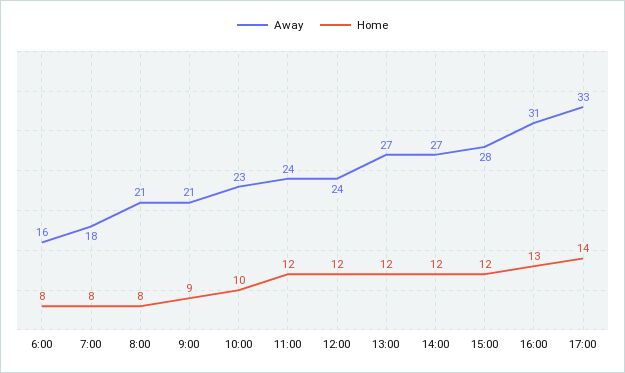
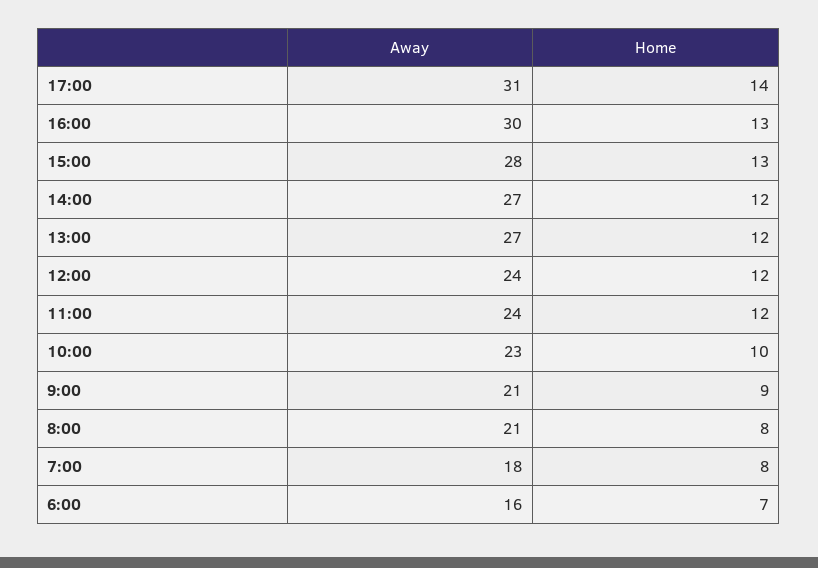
  {
    "Away": {
      "6:00": 16,
      "7:00": 18,
      "8:00": 21,
      "9:00": 21,
      "10:00": 23,
      "11:00": 24,
      "12:00": 24,
      "13:00": 27,
      "14:00": 27,
      "15:00": 28,
-     "16:00": 31,
+     "16:00": 30,
-     "17:00": 33
+     "17:00": 31
    },
    "Home": {
-     "6:00": 8,
+     "6:00": 7,
      "7:00": 8,
      "8:00": 8,
      "9:00": 9,
      "10:00": 10,
      "11:00": 12,
      "12:00": 12,
      "13:00": 12,
      "14:00": 12,
-     "15:00": 12,
+     "15:00": 13,
      "16:00": 13,
      "17:00": 14
    }
  }

